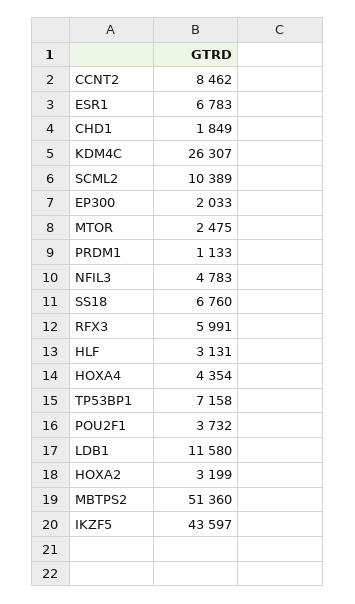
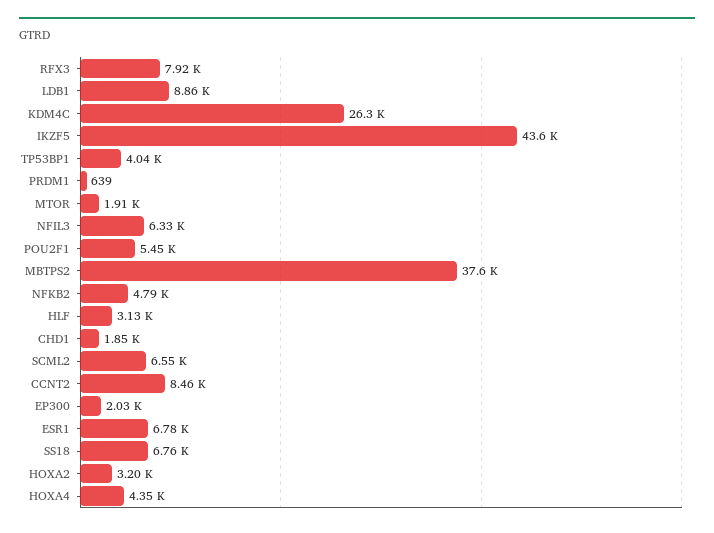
  {
    "CCNT2": 8462,
    "ESR1": 6783,
    "CHD1": 1849,
    "KDM4C": 26307,
-   "SCML2": 10389,
+   "SCML2": 6550,
    "EP300": 2033,
-   "MTOR": 2475,
+   "MTOR": 1910,
-   "PRDM1": 1133,
+   "PRDM1": 639,
-   "NFIL3": 4783,
+   "NFIL3": 6330,
    "SS18": 6760,
-   "RFX3": 5991,
+   "RFX3": 7920,
    "HLF": 3131,
    "HOXA4": 4354,
-   "TP53BP1": 7158,
+   "TP53BP1": 4040,
-   "POU2F1": 3732,
+   "POU2F1": 5450,
-   "LDB1": 11580,
+   "LDB1": 8860,
    "HOXA2": 3199,
-   "MBTPS2": 51360,
+   "MBTPS2": 37600,
-   "IKZF5": 43597
+   "IKZF5": 43597,
+   "NFKB2": 4790
  }

